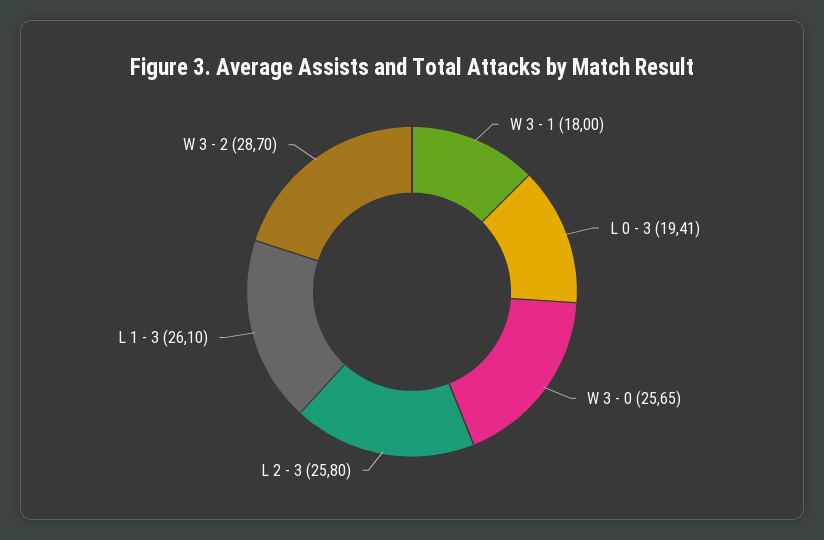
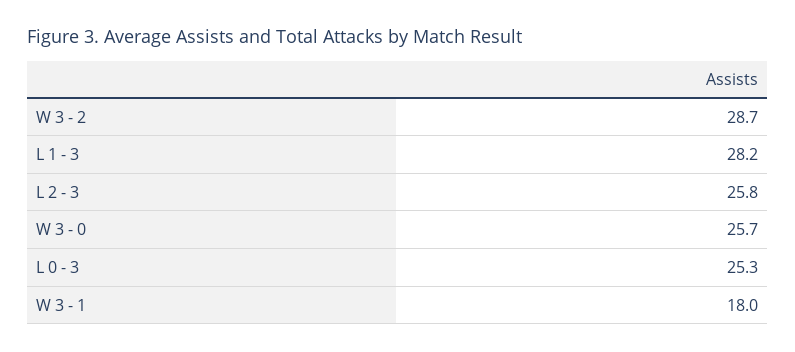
  {
    "W 3 - 1": 18,
-   "L 0 - 3": 19.41,
+   "L 0 - 3": 25.3,
    "W 3 - 0": 25.65,
    "L 2 - 3": 25.8,
-   "L 1 - 3": 26.1,
+   "L 1 - 3": 28.2,
    "W 3 - 2": 28.7
  }

